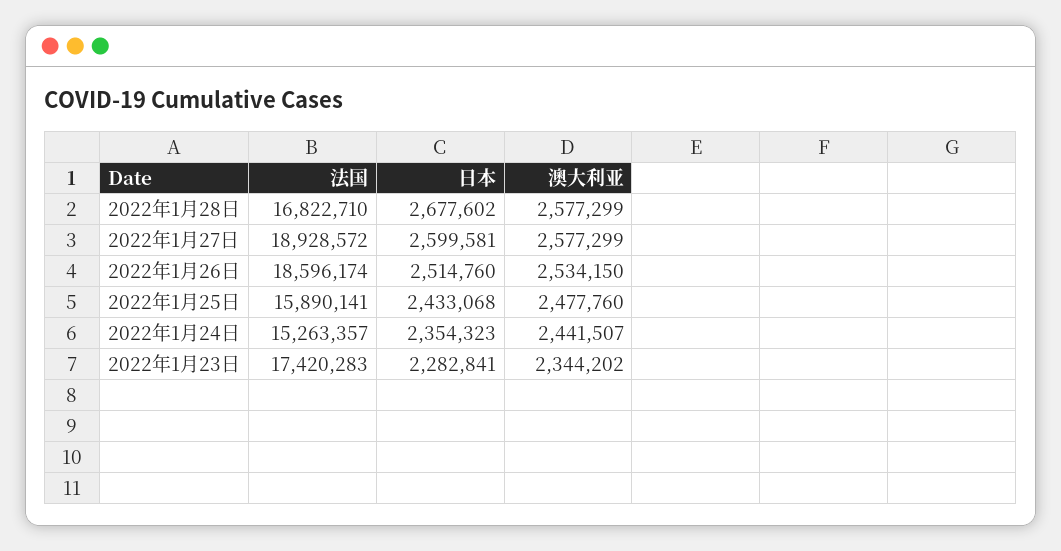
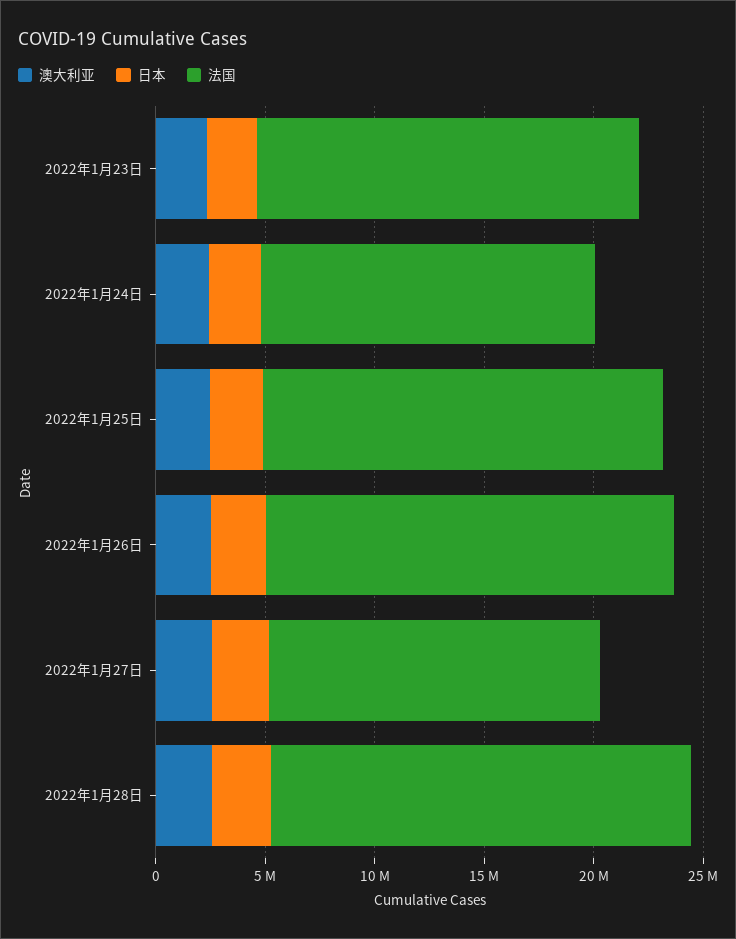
  {
    "法国": {
-     "2022年1月28日": 16822710,
+     "2022年1月28日": 19000000,
-     "2022年1月27日": 18928572,
+     "2022年1月27日": 15000000,
      "2022年1月26日": 18596174,
-     "2022年1月25日": 15890141,
+     "2022年1月25日": 18000000,
      "2022年1月24日": 15263357,
      "2022年1月23日": 17420283
    },
    "日本": {
      "2022年1月28日": 2677602,
      "2022年1月27日": 2599581,
      "2022年1月26日": 2514760,
      "2022年1月25日": 2433068,
      "2022年1月24日": 2354323,
      "2022年1月23日": 2282841
    },
    "澳大利亚": {
      "2022年1月28日": 2577299,
      "2022年1月27日": 2577299,
      "2022年1月26日": 2534150,
      "2022年1月25日": 2477760,
      "2022年1月24日": 2441507,
      "2022年1月23日": 2344202
    }
  }

